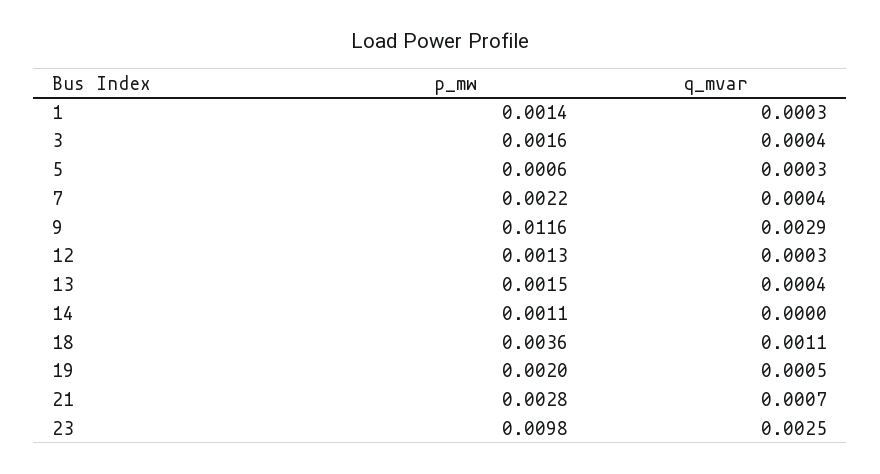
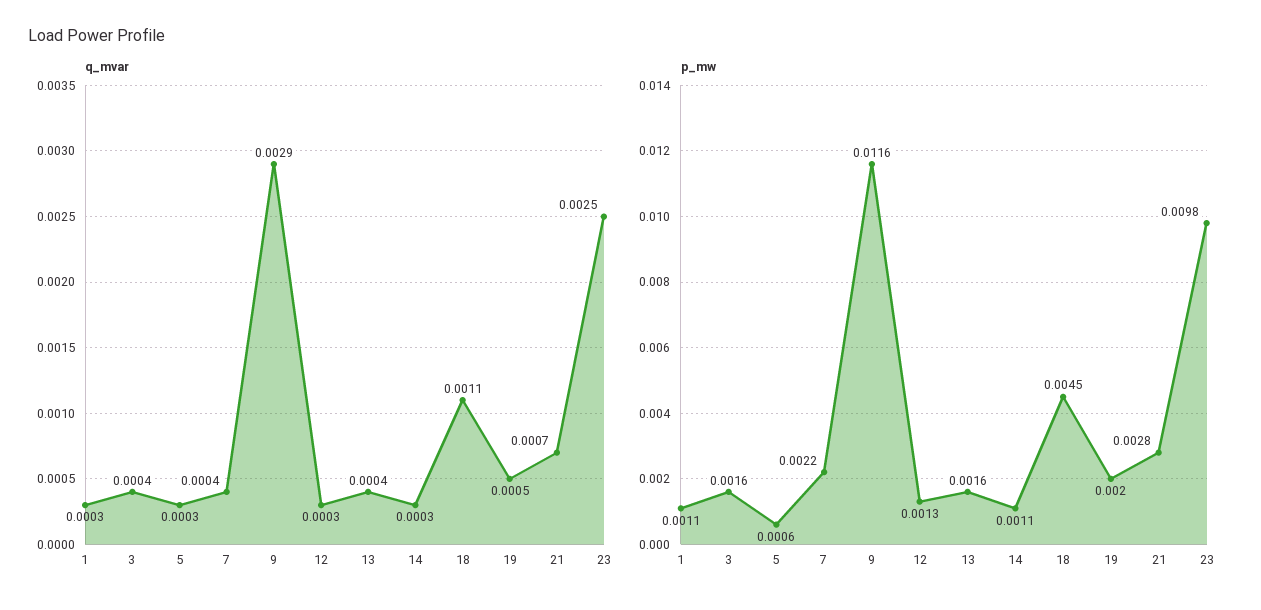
  {
    "p_mw": {
-     "1": 0.0014,
+     "1": 0.0011,
      "3": 0.0016,
      "5": 0.0006,
      "7": 0.0022,
      "9": 0.0116,
      "12": 0.0013,
-     "13": 0.0015,
+     "13": 0.0016,
      "14": 0.0011,
-     "18": 0.0036,
+     "18": 0.0045,
      "19": 0.002,
      "21": 0.0028,
      "23": 0.0098
    },
    "q_mvar": {
      "1": 0.0003,
      "3": 0.0004,
      "5": 0.0003,
      "7": 0.0004,
      "9": 0.0029,
      "12": 0.0003,
      "13": 0.0004,
-     "14": 0,
+     "14": 0.0003,
      "18": 0.0011,
      "19": 0.0005,
      "21": 0.0007,
      "23": 0.0025
    }
  }

